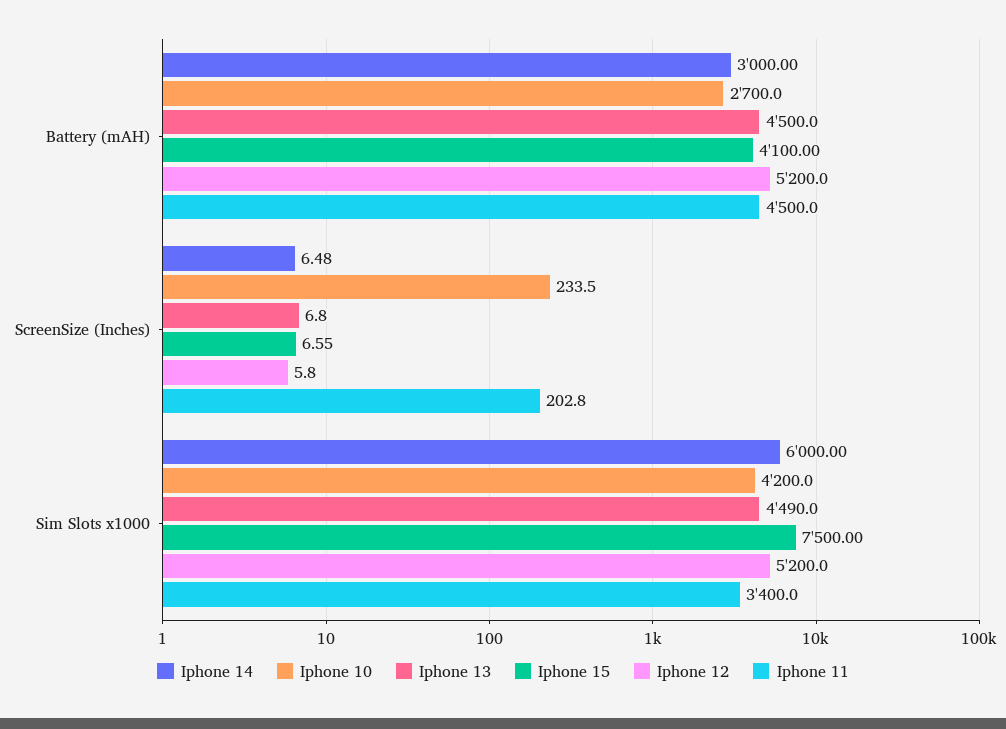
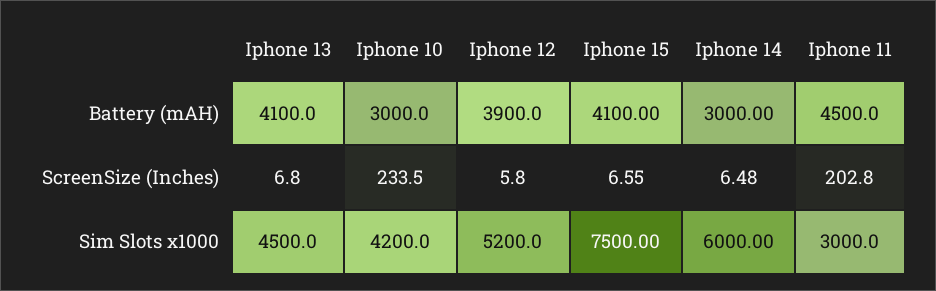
  {
    "Iphone 14": {
      "Battery (mAH)": 3000,
      "ScreenSize (Inches)": 6.48,
      "Sim Slots x1000": 6000
    },
    "Iphone 10": {
-     "Battery (mAH)": 2700,
+     "Battery (mAH)": 3000,
      "ScreenSize (Inches)": 233.5,
      "Sim Slots x1000": 4200
    },
    "Iphone 13": {
-     "Battery (mAH)": 4500,
+     "Battery (mAH)": 4100,
      "ScreenSize (Inches)": 6.8,
-     "Sim Slots x1000": 4490
+     "Sim Slots x1000": 4500
    },
    "Iphone 15": {
      "Battery (mAH)": 4100,
      "ScreenSize (Inches)": 6.55,
      "Sim Slots x1000": 7500
    },
    "Iphone 12": {
-     "Battery (mAH)": 5200,
+     "Battery (mAH)": 3900,
      "ScreenSize (Inches)": 5.8,
      "Sim Slots x1000": 5200
    },
    "Iphone 11": {
      "Battery (mAH)": 4500,
      "ScreenSize (Inches)": 202.8,
-     "Sim Slots x1000": 3400
+     "Sim Slots x1000": 3000
    }
  }

